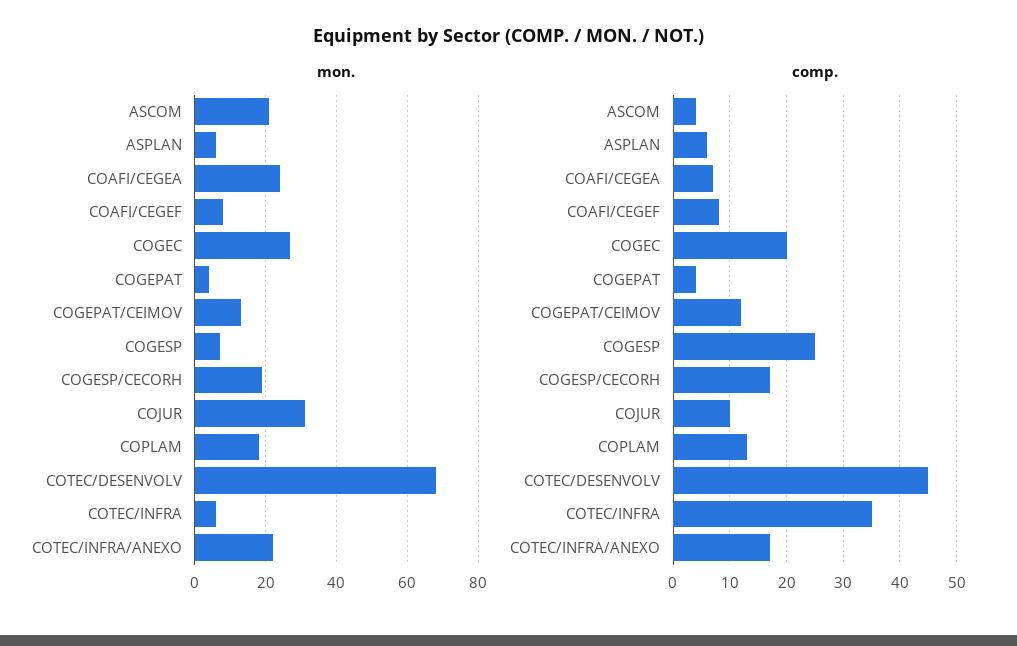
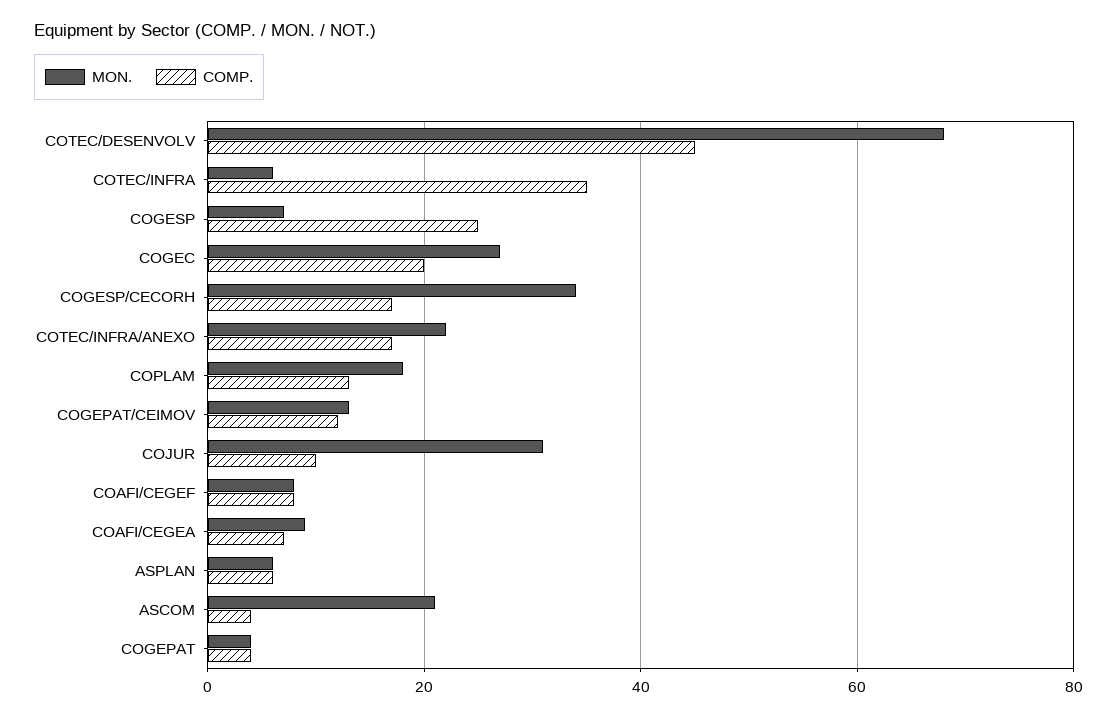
  {
    "mon.": {
      "ASCOM": 20,
      "ASPLAN": 5,
-     "COAFI/CEGEA": 25,
+     "COAFI/CEGEA": 10,
      "COAFI/CEGEF": 10,
      "COGEC": 25,
      "COGEPAT": 5,
      "COGEPAT/CEIMOV": 15,
      "COGESP": 5,
-     "COGESP/CECORH": 20,
+     "COGESP/CECORH": 35,
      "COJUR": 30,
      "COPLAM": 20,
      "COTEC/DESENVOLV": 70,
      "COTEC/INFRA": 5,
      "COTEC/INFRA/ANEXO": 20
    },
    "comp.": {
      "ASCOM": 5,
      "ASPLAN": 5,
      "COAFI/CEGEA": 5,
      "COAFI/CEGEF": 10,
      "COGEC": 20,
      "COGEPAT": 5,
      "COGEPAT/CEIMOV": 10,
      "COGESP": 25,
      "COGESP/CECORH": 15,
      "COJUR": 10,
      "COPLAM": 15,
      "COTEC/DESENVOLV": 45,
      "COTEC/INFRA": 35,
      "COTEC/INFRA/ANEXO": 15
    }
  }

